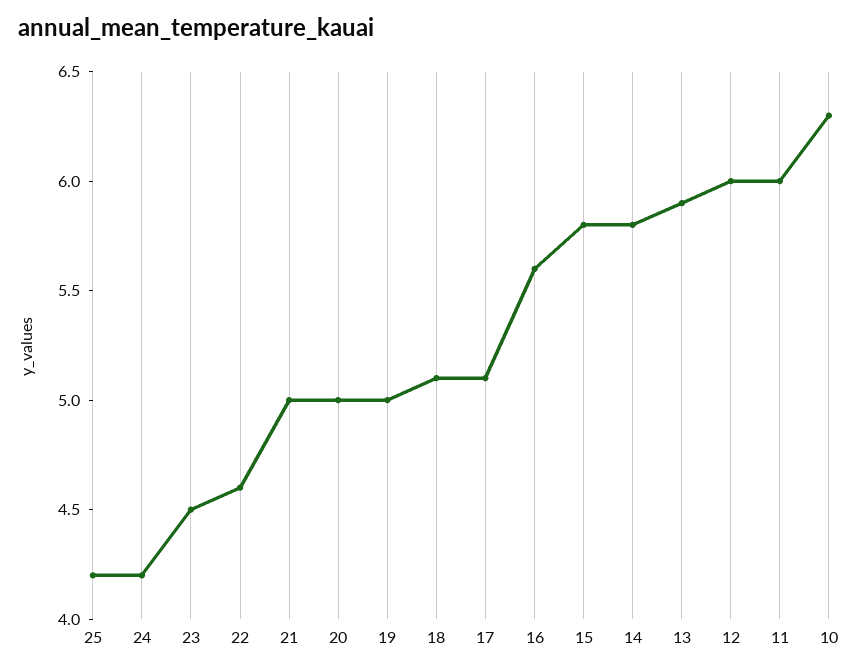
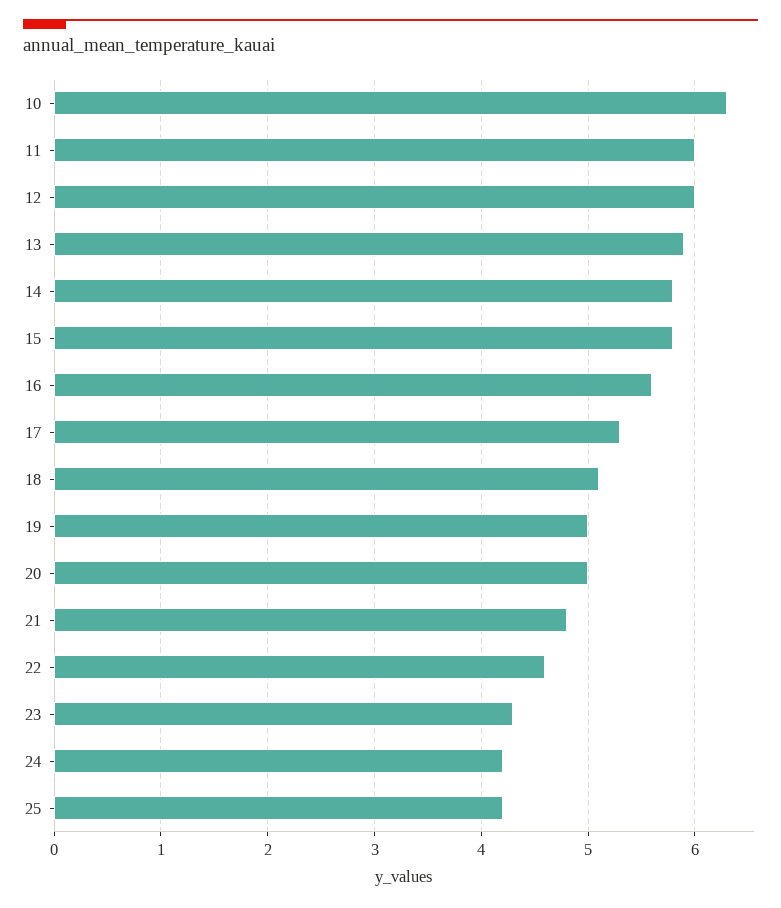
  {
    "25": 4.2,
    "24": 4.2,
-   "23": 4.5,
+   "23": 4.3,
    "22": 4.6,
-   "21": 5,
+   "21": 4.8,
    "20": 5,
    "19": 5,
    "18": 5.1,
-   "17": 5.1,
+   "17": 5.3,
    "16": 5.6,
    "15": 5.8,
    "14": 5.8,
    "13": 5.9,
    "12": 6,
    "11": 6,
    "10": 6.3
  }

